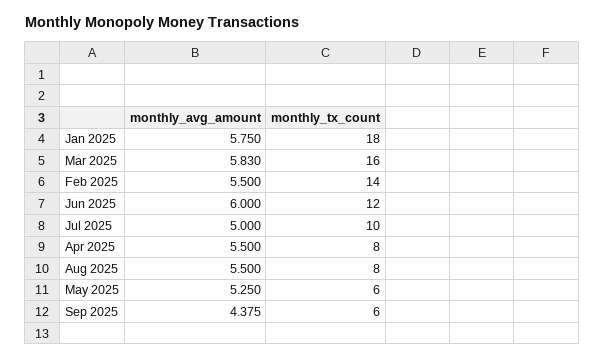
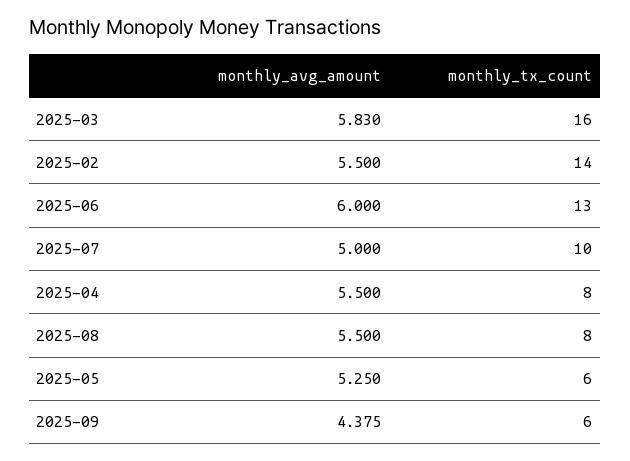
  {
    "monthly_avg_amount": {
-     "Jan 2025": 5.75,
      "Mar 2025": 5.83,
      "Feb 2025": 5.5,
      "Jun 2025": 6,
      "Jul 2025": 5,
      "Apr 2025": 5.5,
      "Aug 2025": 5.5,
      "May 2025": 5.25,
      "Sep 2025": 4.375
    },
    "monthly_tx_count": {
-     "Jan 2025": 18,
      "Mar 2025": 16,
      "Feb 2025": 14,
-     "Jun 2025": 12,
+     "Jun 2025": 13,
      "Jul 2025": 10,
      "Apr 2025": 8,
      "Aug 2025": 8,
      "May 2025": 6,
      "Sep 2025": 6
    }
  }

